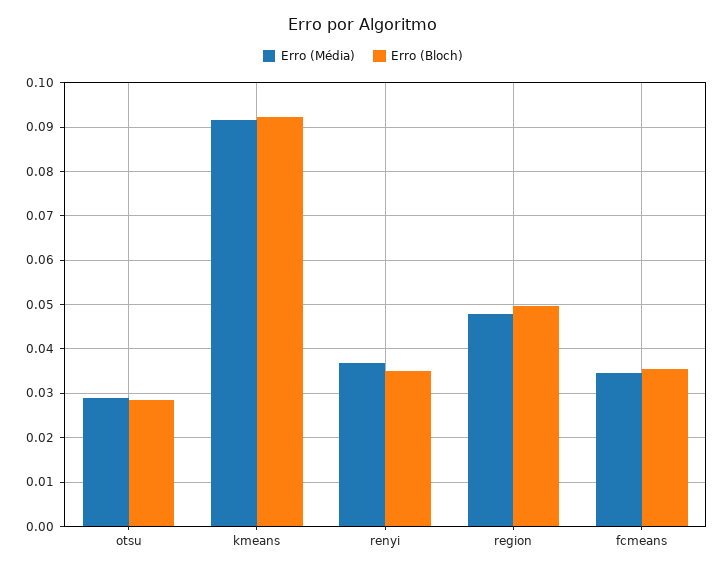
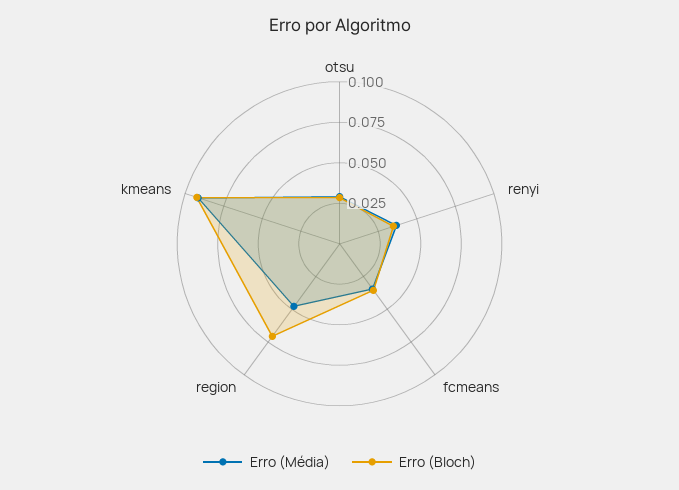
  {
    "Erro (Média)": {
      "otsu": 0.03,
      "kmeans": 0.092,
      "renyi": 0.036,
      "region": 0.048,
      "fcmeans": 0.034
    },
    "Erro (Bloch)": {
      "otsu": 0.028,
      "kmeans": 0.092,
      "renyi": 0.036,
-     "region": 0.05,
+     "region": 0.07,
      "fcmeans": 0.036
    }
  }

